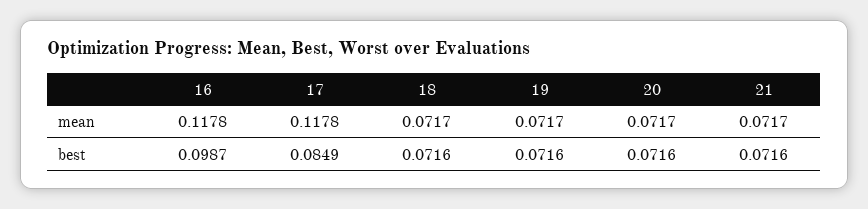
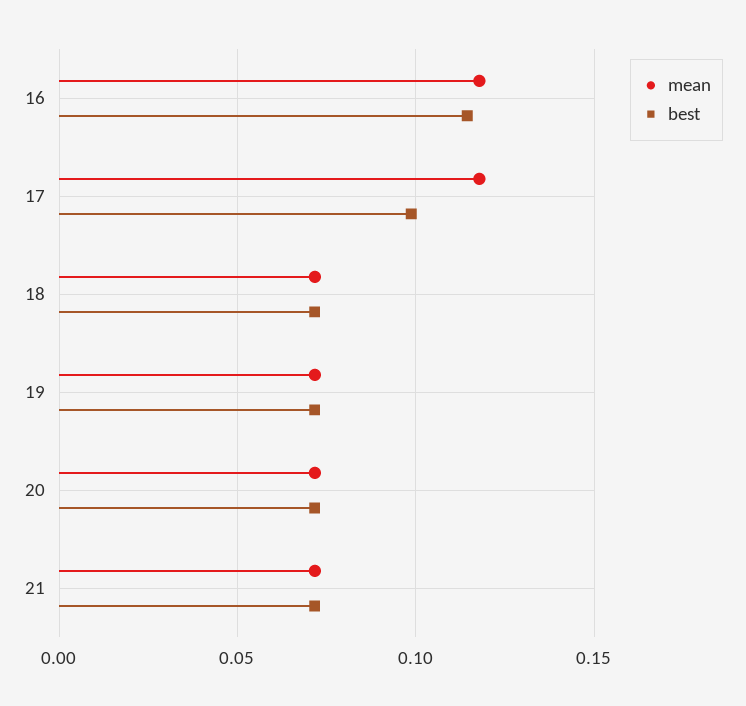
  {
    "mean": {
      "16": 0.1178,
      "17": 0.1178,
      "18": 0.0717,
      "19": 0.0717,
      "20": 0.0717,
      "21": 0.0717
    },
    "best": {
-     "16": 0.0987,
+     "16": 0.115,
-     "17": 0.0849,
+     "17": 0.1,
      "18": 0.0716,
      "19": 0.0716,
      "20": 0.0716,
      "21": 0.0716
    }
  }

